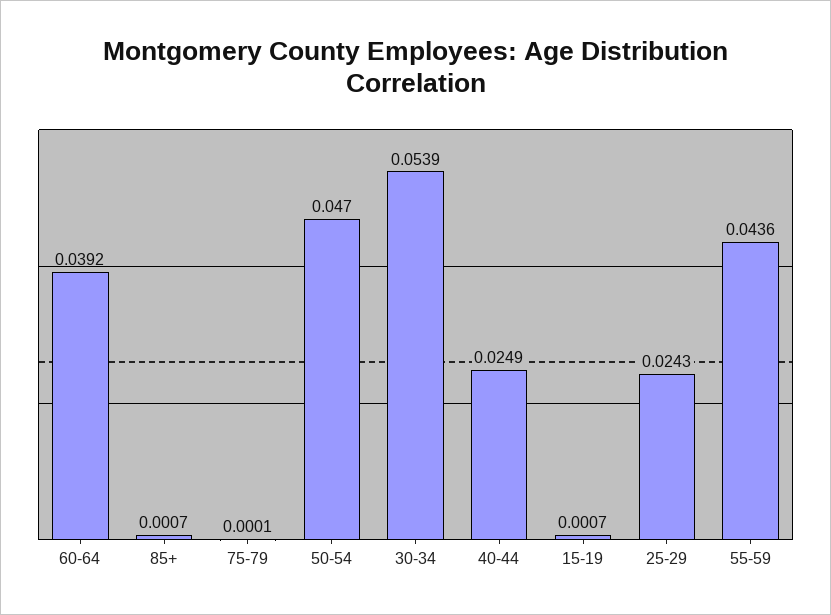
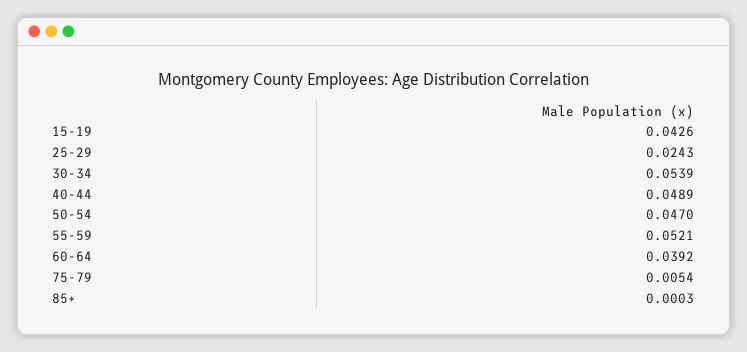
  {
    "60-64": 0.0392,
-   "85+": 0.0007,
+   "85+": 0.0003,
-   "75-79": 0.0001,
+   "75-79": 0.0054,
    "50-54": 0.047,
    "30-34": 0.0539,
-   "40-44": 0.0249,
+   "40-44": 0.0489,
-   "15-19": 0.0007,
+   "15-19": 0.0426,
    "25-29": 0.0243,
-   "55-59": 0.0436
+   "55-59": 0.0521
  }

